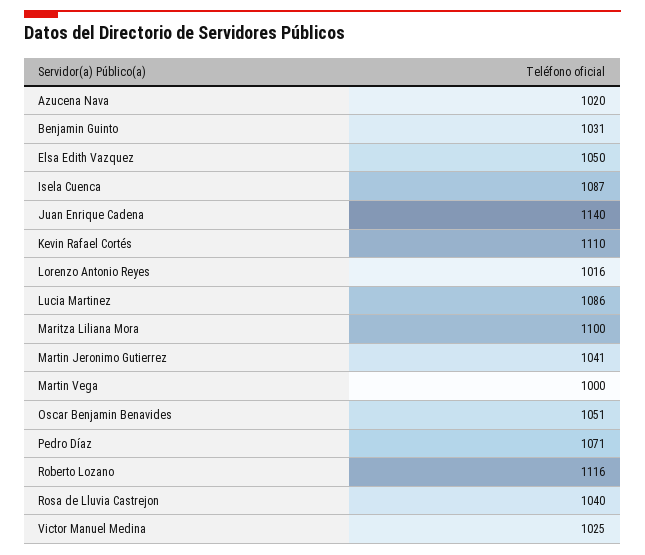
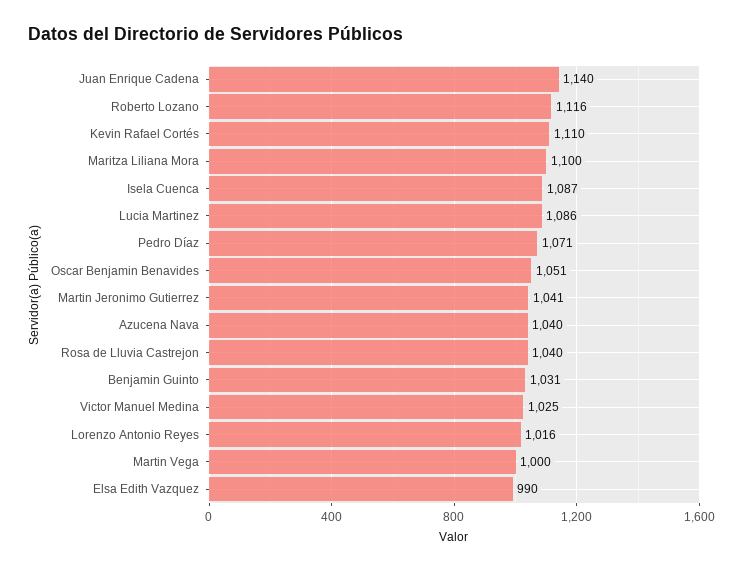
  {
-   "Azucena Nava": 1020,
+   "Azucena Nava": 1040,
    "Benjamin Guinto": 1031,
-   "Elsa Edith Vazquez": 1050,
+   "Elsa Edith Vazquez": 990,
    "Isela Cuenca": 1087,
    "Juan Enrique Cadena": 1140,
    "Kevin Rafael Cortés": 1110,
    "Lorenzo Antonio Reyes": 1016,
    "Lucia Martinez": 1086,
    "Maritza Liliana Mora": 1100,
    "Martin Jeronimo Gutierrez": 1041,
    "Martin Vega": 1000,
    "Oscar Benjamin Benavides": 1051,
    "Pedro Díaz": 1071,
    "Roberto Lozano": 1116,
    "Rosa de Lluvia Castrejon": 1040,
    "Victor Manuel Medina": 1025
  }

